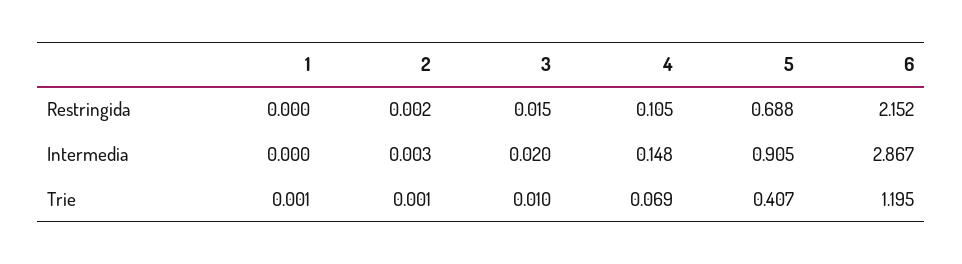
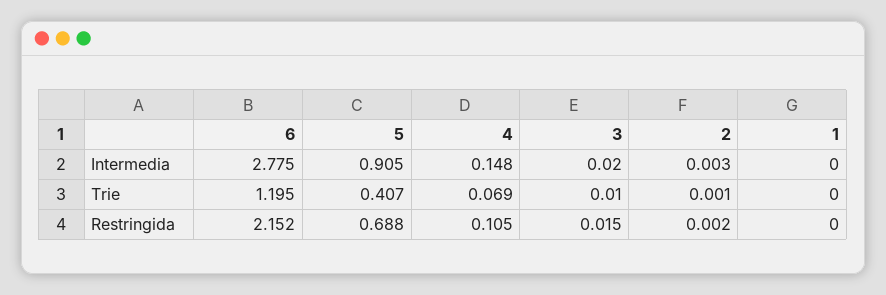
  {
    "1": {
      "Restringida": 0,
      "Intermedia": 0,
-     "Trie": 0.001
+     "Trie": 0
    },
    "2": {
      "Restringida": 0.002,
      "Intermedia": 0.003,
      "Trie": 0.001
    },
    "3": {
      "Restringida": 0.015,
      "Intermedia": 0.02,
      "Trie": 0.01
    },
    "4": {
      "Restringida": 0.105,
      "Intermedia": 0.148,
      "Trie": 0.069
    },
    "5": {
      "Restringida": 0.688,
      "Intermedia": 0.905,
      "Trie": 0.407
    },
    "6": {
      "Restringida": 2.152,
-     "Intermedia": 2.867,
+     "Intermedia": 2.775,
      "Trie": 1.195
    }
  }

